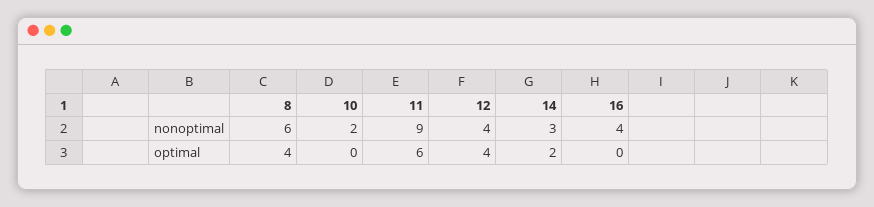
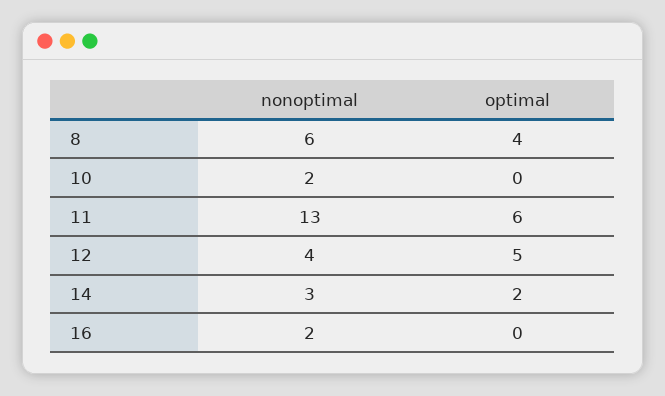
  {
    "8": {
      "nonoptimal": 6,
      "optimal": 4
    },
    "10": {
      "nonoptimal": 2,
      "optimal": 0
    },
    "11": {
-     "nonoptimal": 9,
+     "nonoptimal": 13,
      "optimal": 6
    },
    "12": {
      "nonoptimal": 4,
-     "optimal": 4
+     "optimal": 5
    },
    "14": {
      "nonoptimal": 3,
      "optimal": 2
    },
    "16": {
-     "nonoptimal": 4,
+     "nonoptimal": 2,
      "optimal": 0
    }
  }

